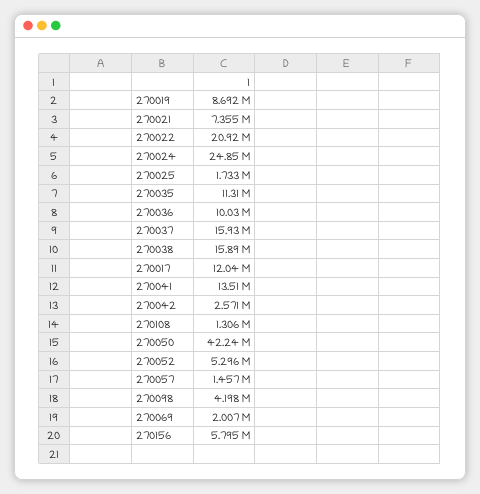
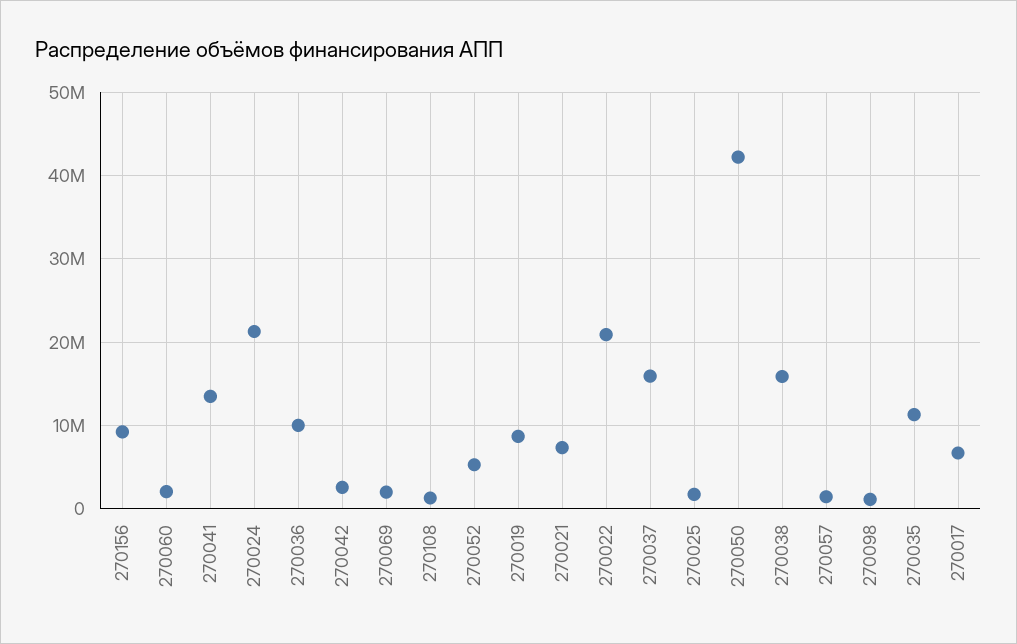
  {
    "270019": 8692000,
    "270021": 7355000,
    "270022": 20920000,
-   "270024": 24850000,
+   "270024": 21000000,
    "270025": 1733000,
    "270035": 11310000,
    "270036": 10030000,
    "270037": 15930000,
    "270038": 15890000,
-   "270017": 12040000,
+   "270017": 7000000,
    "270041": 13510000,
    "270042": 2571000,
    "270108": 1306000,
    "270050": 42240000,
    "270052": 5296000,
    "270057": 1457000,
-   "270098": 4198000,
+   "270098": 1000000,
    "270069": 2007000,
-   "270156": 5795000
+   "270156": 9000000,
+   "270060": 2000000
  }

